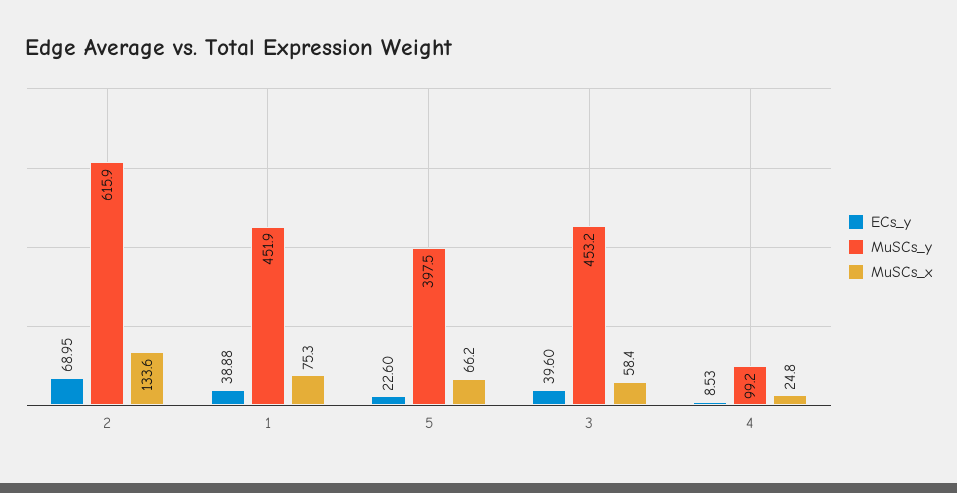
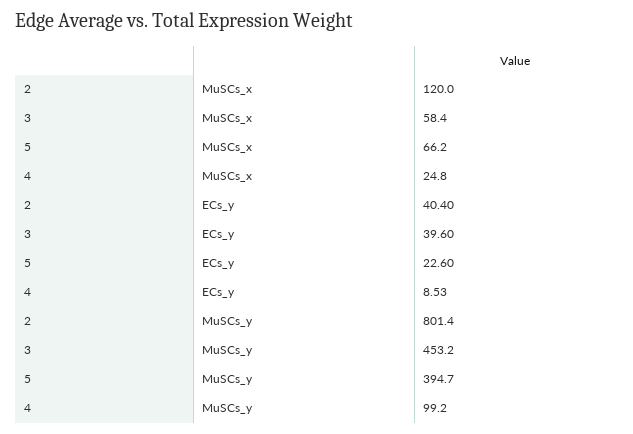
  {
    "ECs_y": {
-     "2": 68.95,
+     "2": 40.4,
-     "1": 38.88,
      "5": 22.6,
      "3": 39.6,
      "4": 8.53
    },
    "MuSCs_y": {
-     "2": 615.9,
+     "2": 801.4,
-     "1": 451.9,
-     "5": 397.5,
+     "5": 394.7,
      "3": 453.2,
      "4": 99.2
    },
    "MuSCs_x": {
-     "2": 133.6,
+     "2": 120,
-     "1": 75.3,
      "5": 66.2,
      "3": 58.4,
      "4": 24.8
    }
  }

